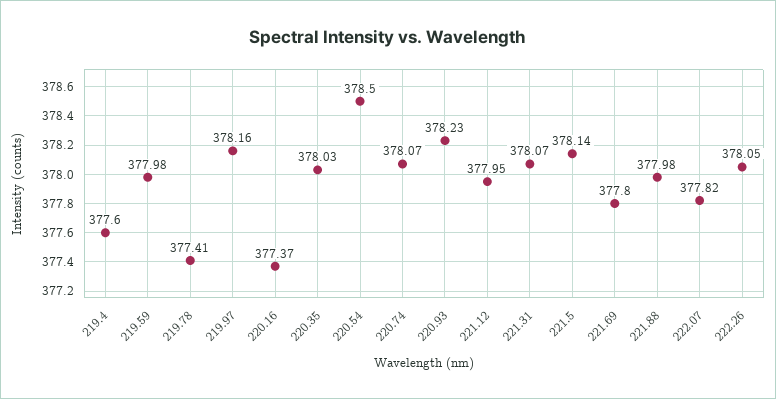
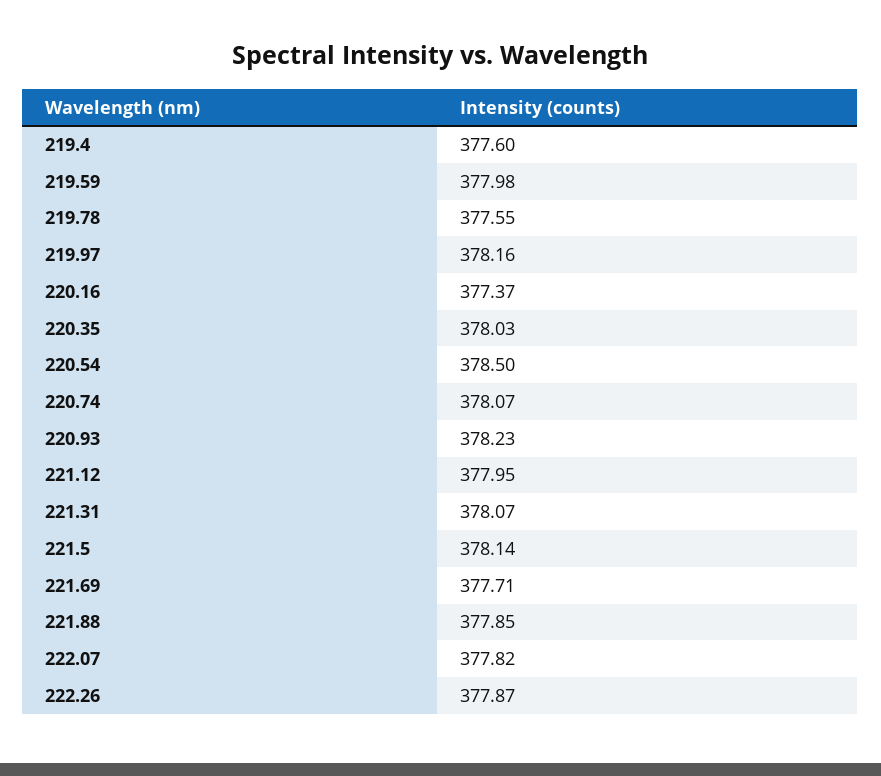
  {
    "219.4": 377.6,
    "219.59": 377.98,
-   "219.78": 377.41,
+   "219.78": 377.55,
    "219.97": 378.16,
    "220.16": 377.37,
    "220.35": 378.03,
    "220.54": 378.5,
    "220.74": 378.07,
    "220.93": 378.23,
    "221.12": 377.95,
    "221.31": 378.07,
    "221.5": 378.14,
-   "221.69": 377.8,
+   "221.69": 377.71,
-   "221.88": 377.98,
+   "221.88": 377.85,
    "222.07": 377.82,
-   "222.26": 378.05
+   "222.26": 377.87
  }

